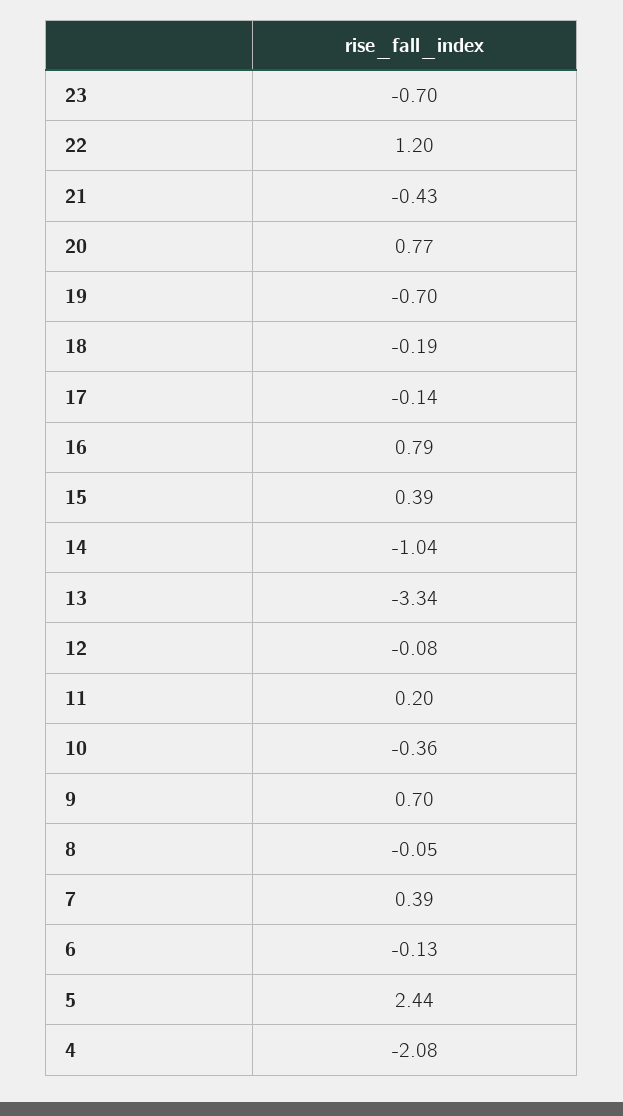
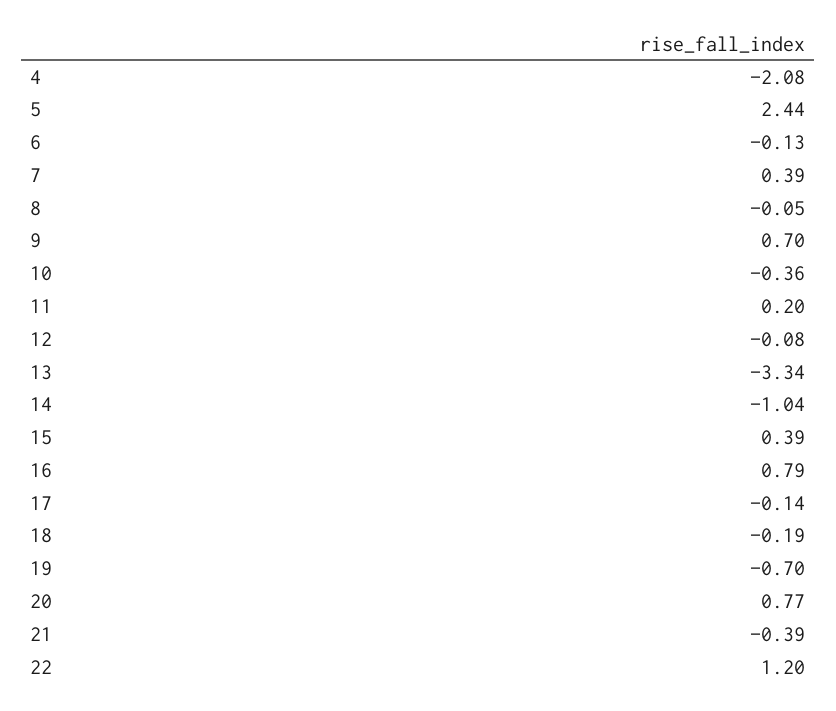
  {
-   "23": -0.7,
    "22": 1.2,
-   "21": -0.43,
+   "21": -0.39,
    "20": 0.77,
    "19": -0.7,
    "18": -0.19,
    "17": -0.14,
    "16": 0.79,
    "15": 0.39,
    "14": -1.04,
    "13": -3.34,
    "12": -0.08,
    "11": 0.2,
    "10": -0.36,
    "9": 0.7,
    "8": -0.05,
    "7": 0.39,
    "6": -0.13,
    "5": 2.44,
    "4": -2.08
  }

